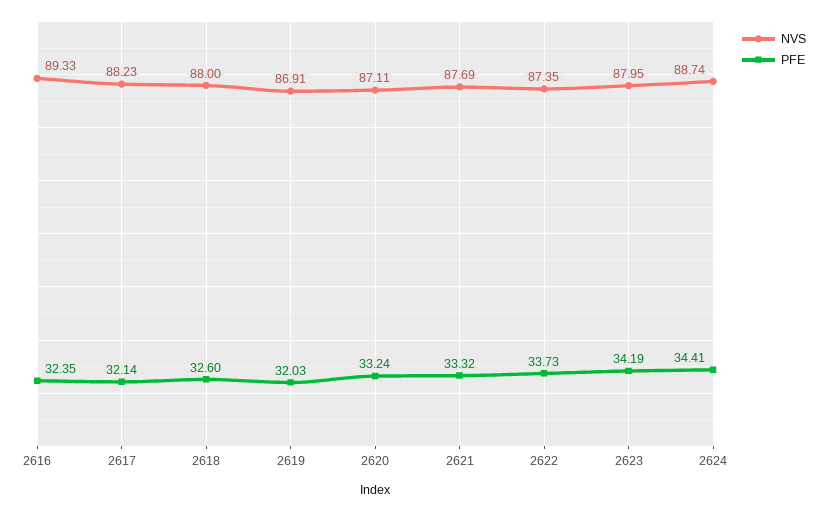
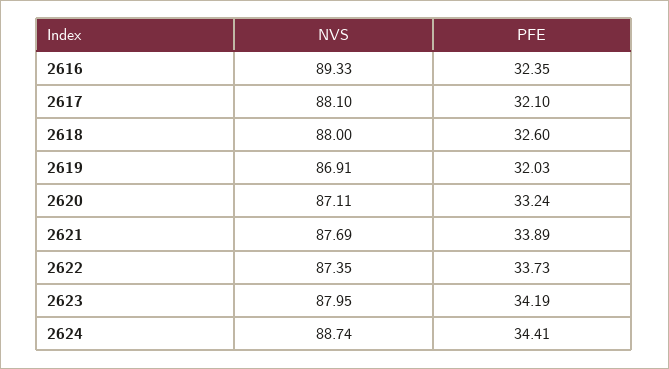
  {
    "NVS": {
      "2616": 89.33,
-     "2617": 88.23,
+     "2617": 88.1,
      "2618": 88,
      "2619": 86.91,
      "2620": 87.11,
      "2621": 87.69,
      "2622": 87.35,
      "2623": 87.95,
      "2624": 88.74
    },
    "PFE": {
      "2616": 32.35,
-     "2617": 32.14,
+     "2617": 32.1,
      "2618": 32.6,
      "2619": 32.03,
      "2620": 33.24,
-     "2621": 33.32,
+     "2621": 33.89,
      "2622": 33.73,
      "2623": 34.19,
      "2624": 34.41
    }
  }

